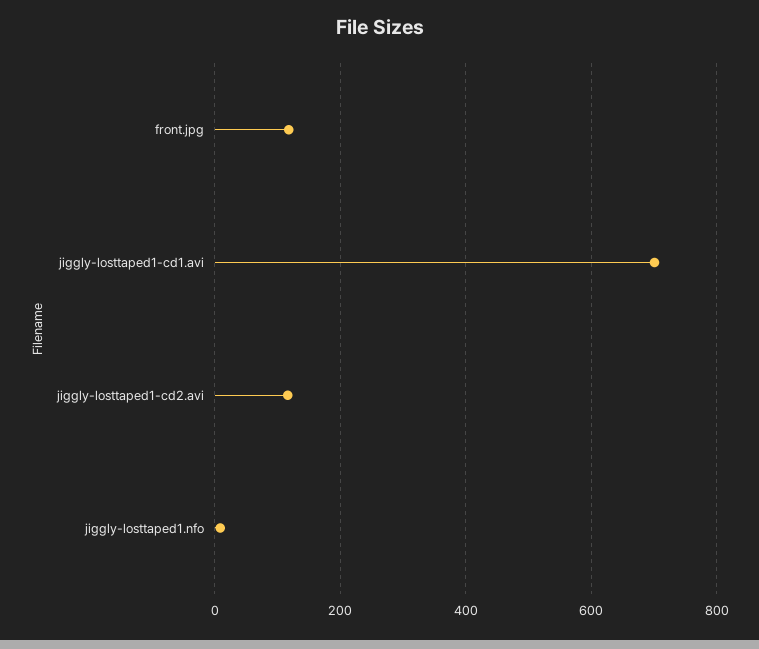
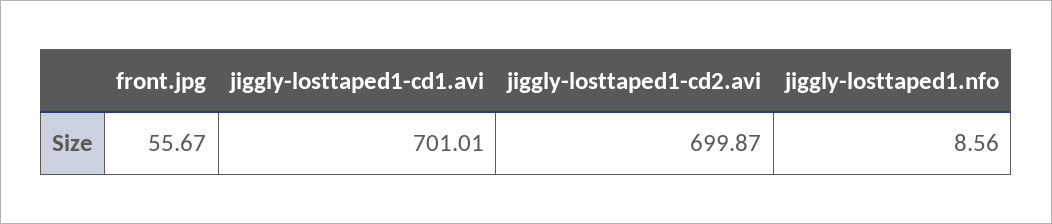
  {
-   "front.jpg": 120,
+   "front.jpg": 55.67,
    "jiggly-losttaped1-cd1.avi": 701.01,
-   "jiggly-losttaped1-cd2.avi": 120,
+   "jiggly-losttaped1-cd2.avi": 699.87,
    "jiggly-losttaped1.nfo": 8.56
  }

